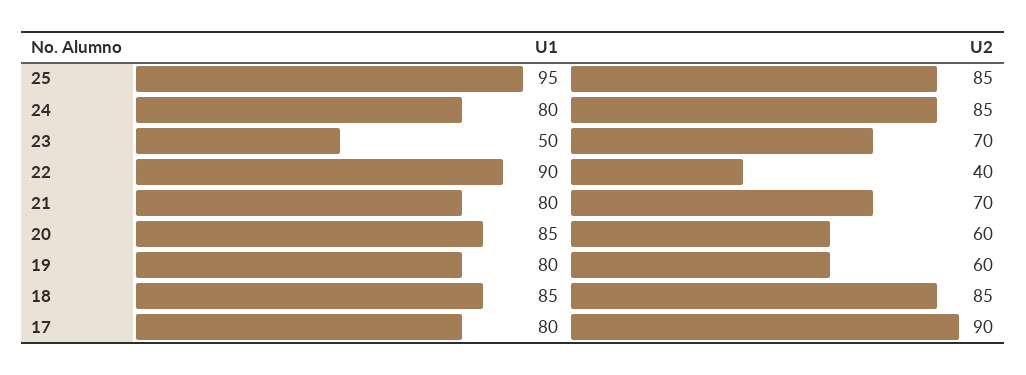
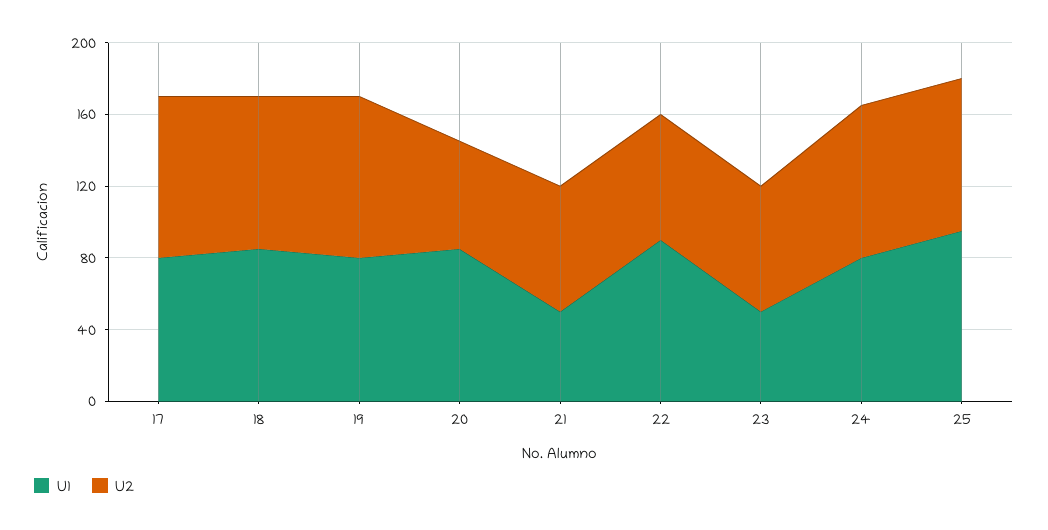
  {
    "U1": {
      "25": 95,
      "24": 80,
      "23": 50,
      "22": 90,
-     "21": 80,
+     "21": 50,
      "20": 85,
      "19": 80,
      "18": 85,
      "17": 80
    },
    "U2": {
      "25": 85,
      "24": 85,
      "23": 70,
-     "22": 40,
+     "22": 70,
      "21": 70,
      "20": 60,
-     "19": 60,
+     "19": 90,
      "18": 85,
      "17": 90
    }
  }

